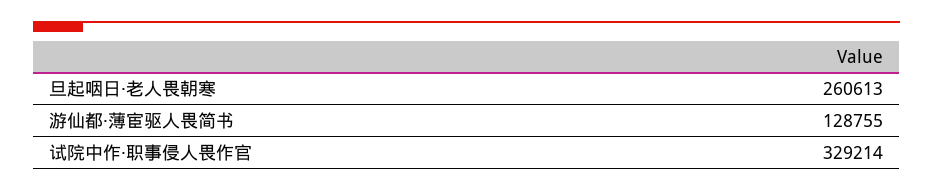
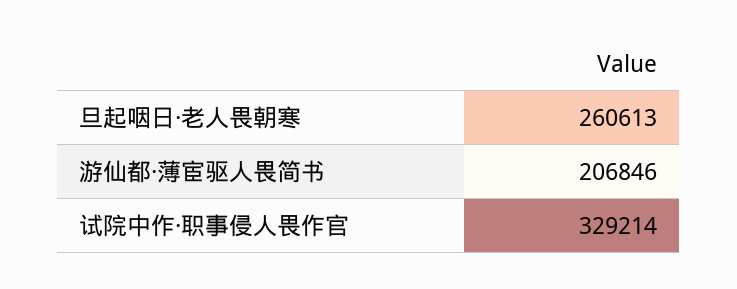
  {
    "旦起咽日·老人畏朝寒": 260613,
-   "游仙都·薄宦驱人畏简书": 128755,
+   "游仙都·薄宦驱人畏简书": 206846,
    "试院中作·职事侵人畏作官": 329214
  }

